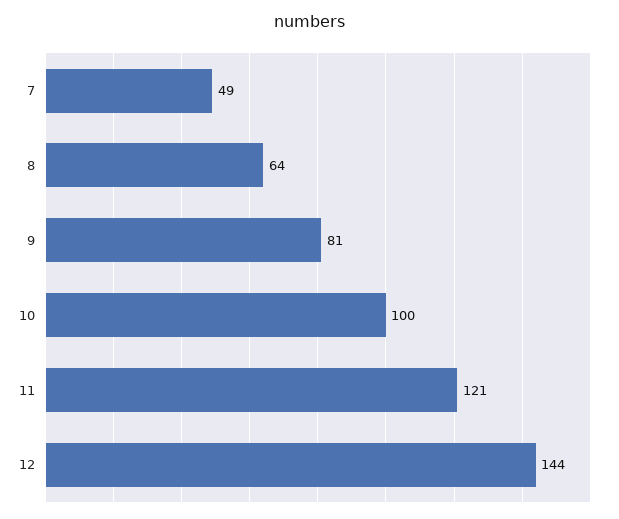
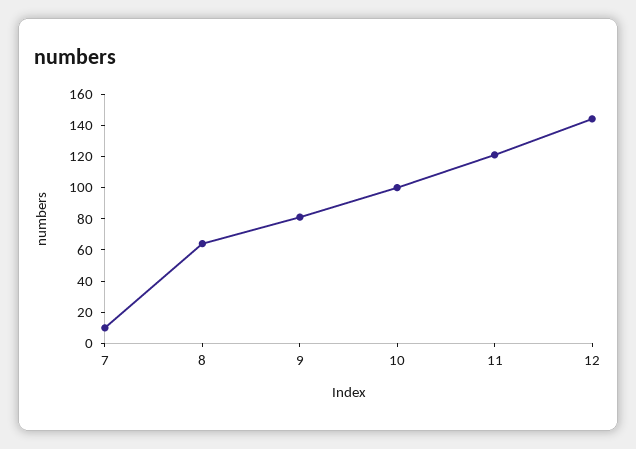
  {
-   "7": 49,
+   "7": 10,
    "8": 64,
    "9": 81,
    "10": 100,
    "11": 121,
    "12": 144
  }

